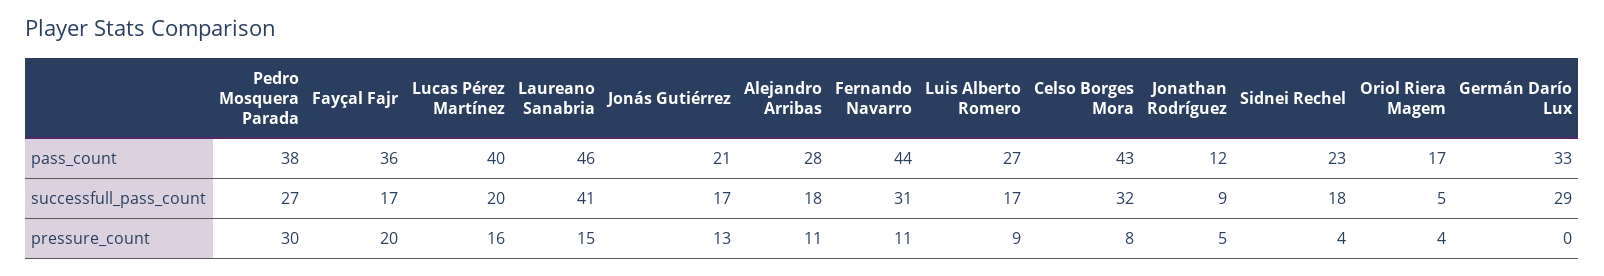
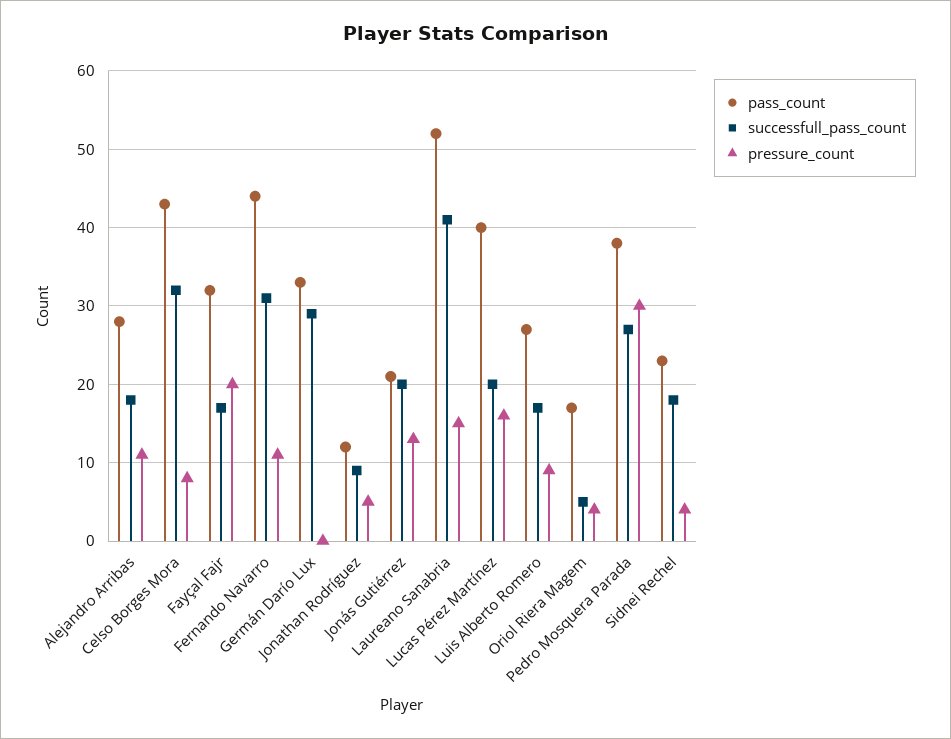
  {
    "pass_count": {
      "Pedro Mosquera Parada": 38,
-     "Fayçal Fajr": 36,
+     "Fayçal Fajr": 32,
      "Lucas Pérez Martínez": 40,
-     "Laureano Sanabria": 46,
+     "Laureano Sanabria": 52,
      "Jonás Gutiérrez": 21,
      "Alejandro Arribas": 28,
      "Fernando Navarro": 44,
      "Luis Alberto Romero": 27,
      "Celso Borges Mora": 43,
      "Jonathan Rodríguez": 12,
      "Sidnei Rechel": 23,
      "Oriol Riera Magem": 17,
      "Germán Darío Lux": 33
    },
    "successfull_pass_count": {
      "Pedro Mosquera Parada": 27,
      "Fayçal Fajr": 17,
      "Lucas Pérez Martínez": 20,
      "Laureano Sanabria": 41,
-     "Jonás Gutiérrez": 17,
+     "Jonás Gutiérrez": 20,
      "Alejandro Arribas": 18,
      "Fernando Navarro": 31,
      "Luis Alberto Romero": 17,
      "Celso Borges Mora": 32,
      "Jonathan Rodríguez": 9,
      "Sidnei Rechel": 18,
      "Oriol Riera Magem": 5,
      "Germán Darío Lux": 29
    },
    "pressure_count": {
      "Pedro Mosquera Parada": 30,
      "Fayçal Fajr": 20,
      "Lucas Pérez Martínez": 16,
      "Laureano Sanabria": 15,
      "Jonás Gutiérrez": 13,
      "Alejandro Arribas": 11,
      "Fernando Navarro": 11,
      "Luis Alberto Romero": 9,
      "Celso Borges Mora": 8,
      "Jonathan Rodríguez": 5,
      "Sidnei Rechel": 4,
      "Oriol Riera Magem": 4,
      "Germán Darío Lux": 0
    }
  }

